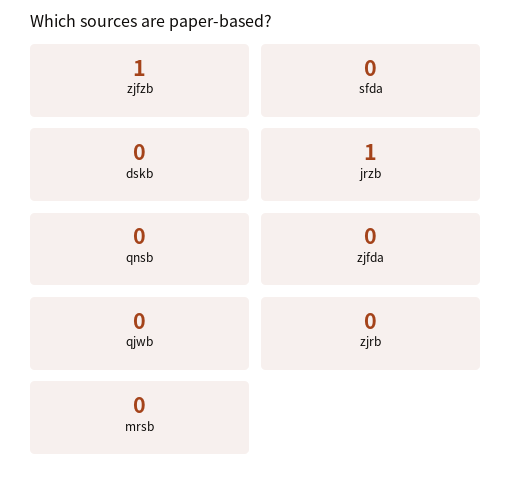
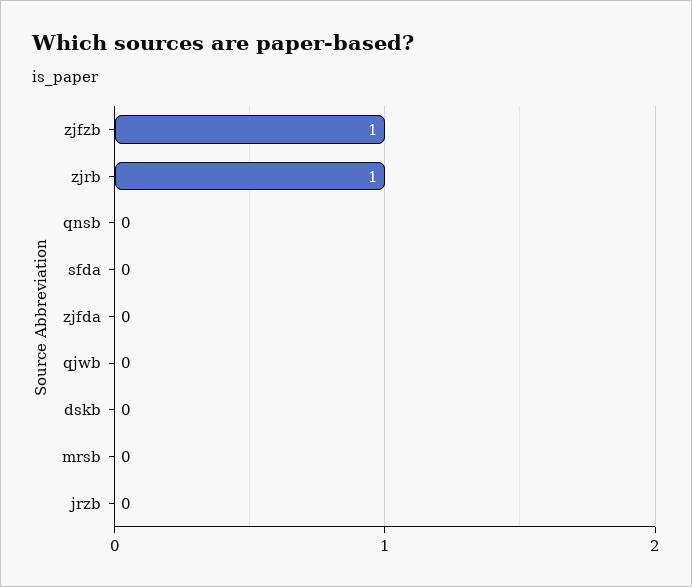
  {
    "zjfzb": 1,
    "sfda": 0,
    "dskb": 0,
-   "jrzb": 1,
+   "jrzb": 0,
    "qnsb": 0,
    "zjfda": 0,
    "qjwb": 0,
-   "zjrb": 0,
+   "zjrb": 1,
    "mrsb": 0
  }

